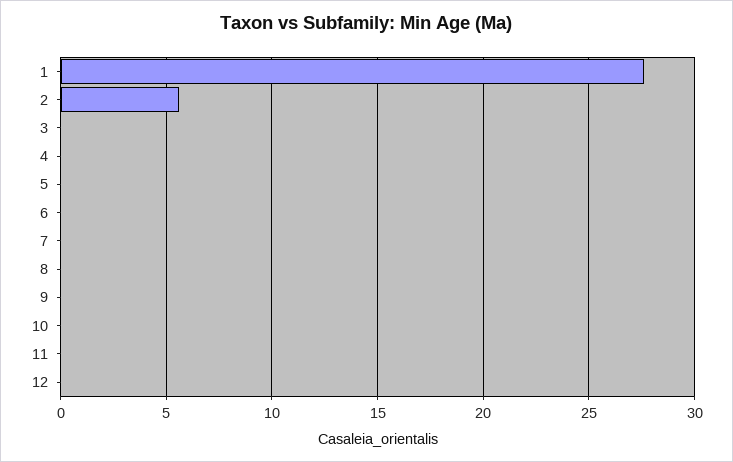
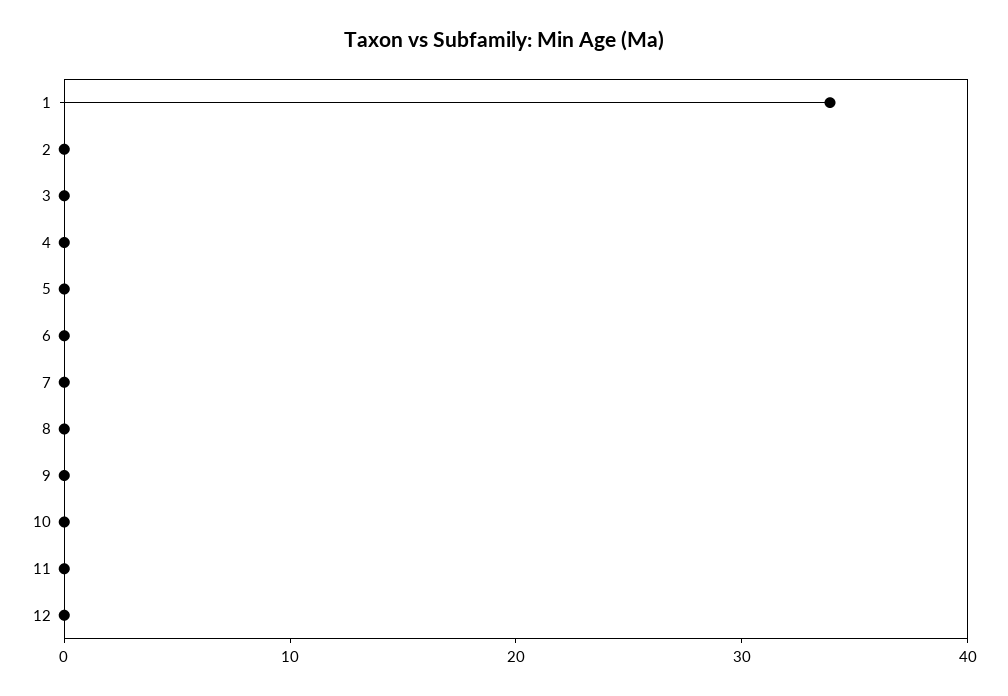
  {
-   "1": 27.5,
+   "1": 34,
-   "2": 5.5,
+   "2": 0,
    "3": 0,
    "4": 0,
    "5": 0,
    "6": 0,
    "7": 0,
    "8": 0,
    "9": 0,
    "10": 0,
    "11": 0,
    "12": 0
  }

